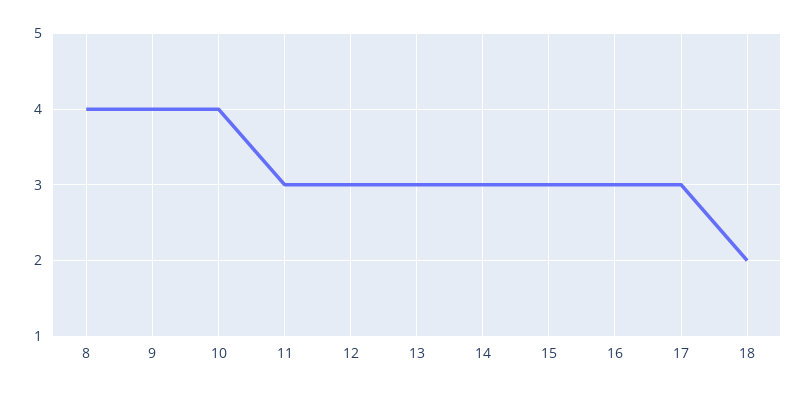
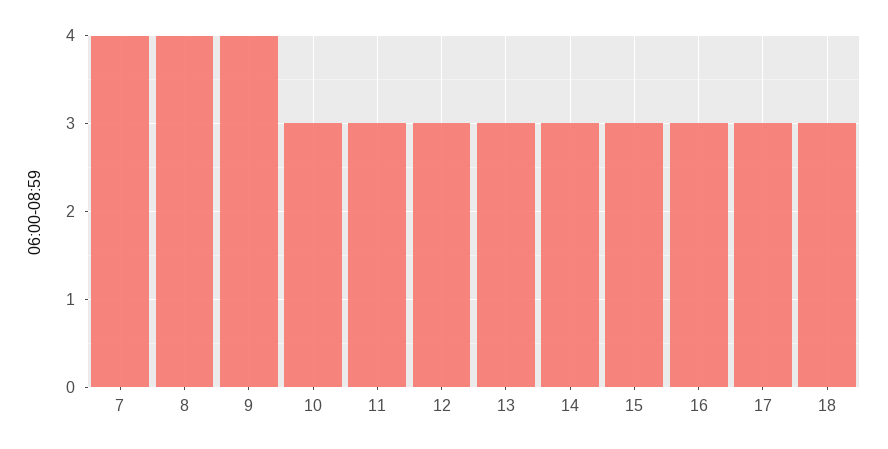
  {
    "8": 4,
    "9": 4,
-   "10": 4,
+   "10": 3,
    "11": 3,
    "12": 3,
    "13": 3,
    "14": 3,
    "15": 3,
    "16": 3,
    "17": 3,
-   "18": 2
+   "18": 3,
+   "7": 4
  }

